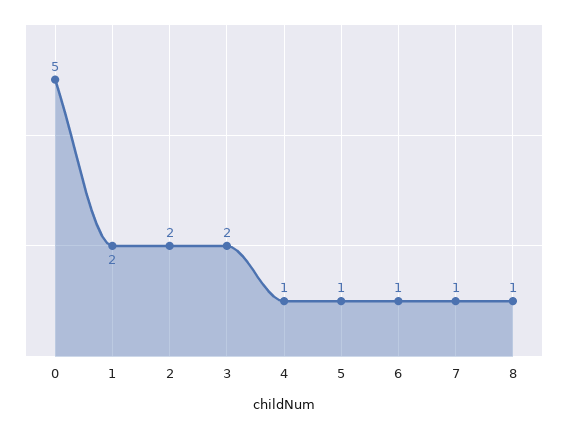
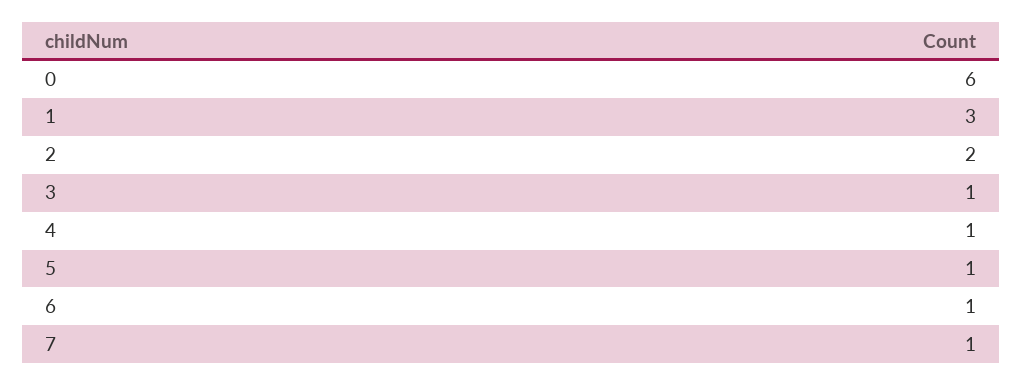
  {
-   "0": 5,
+   "0": 6,
-   "1": 2,
+   "1": 3,
    "2": 2,
-   "3": 2,
+   "3": 1,
    "4": 1,
    "5": 1,
    "6": 1,
-   "7": 1,
+   "7": 1
-   "8": 1
  }

